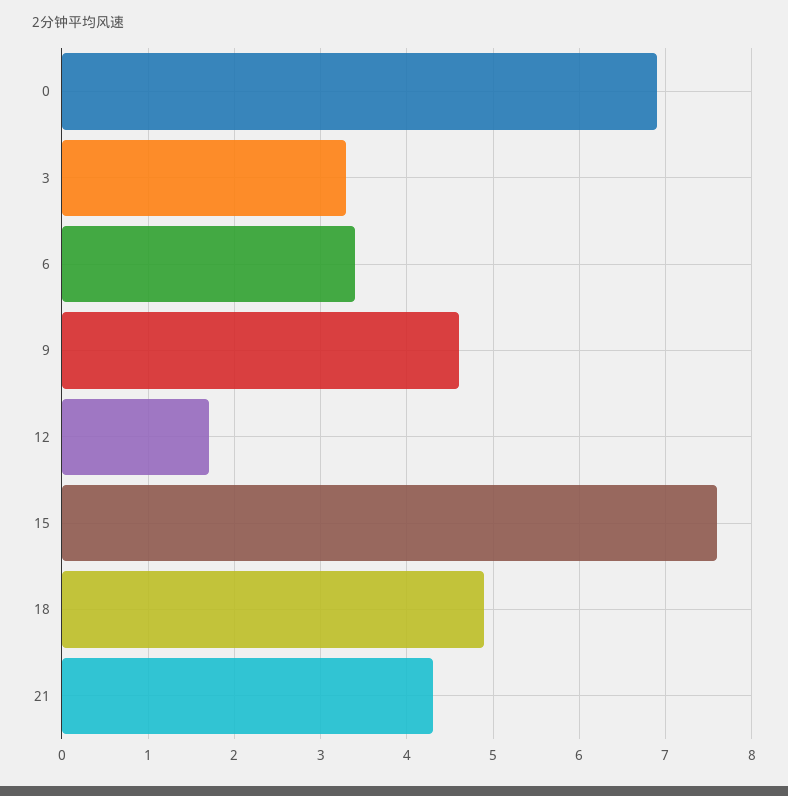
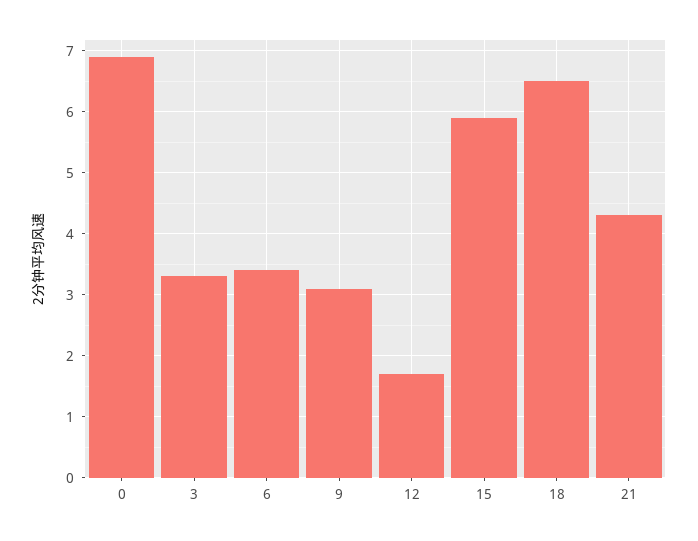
  {
    "0": 6.9,
    "3": 3.3,
    "6": 3.4,
-   "9": 4.6,
+   "9": 3.1,
    "12": 1.7,
-   "15": 7.6,
+   "15": 5.9,
-   "18": 4.9,
+   "18": 6.5,
    "21": 4.3
  }

